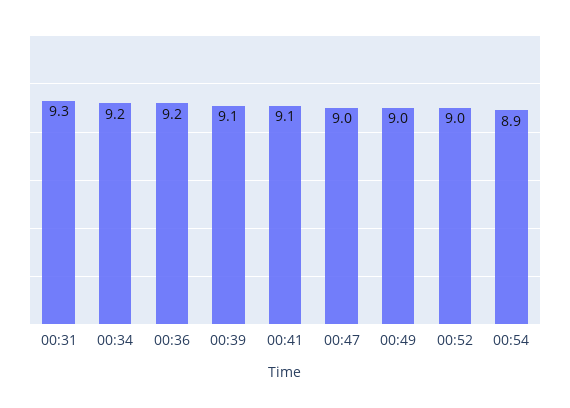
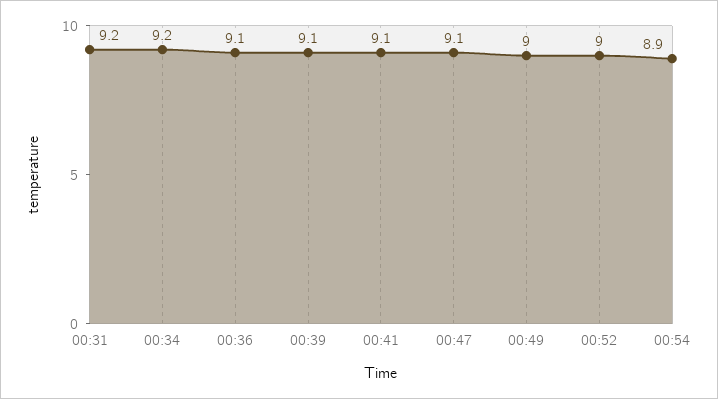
  {
-   "00:31": 9.3,
+   "00:31": 9.2,
    "00:34": 9.2,
-   "00:36": 9.2,
+   "00:36": 9.1,
    "00:39": 9.1,
    "00:41": 9.1,
-   "00:47": 9,
+   "00:47": 9.1,
    "00:49": 9,
    "00:52": 9,
    "00:54": 8.9
  }

